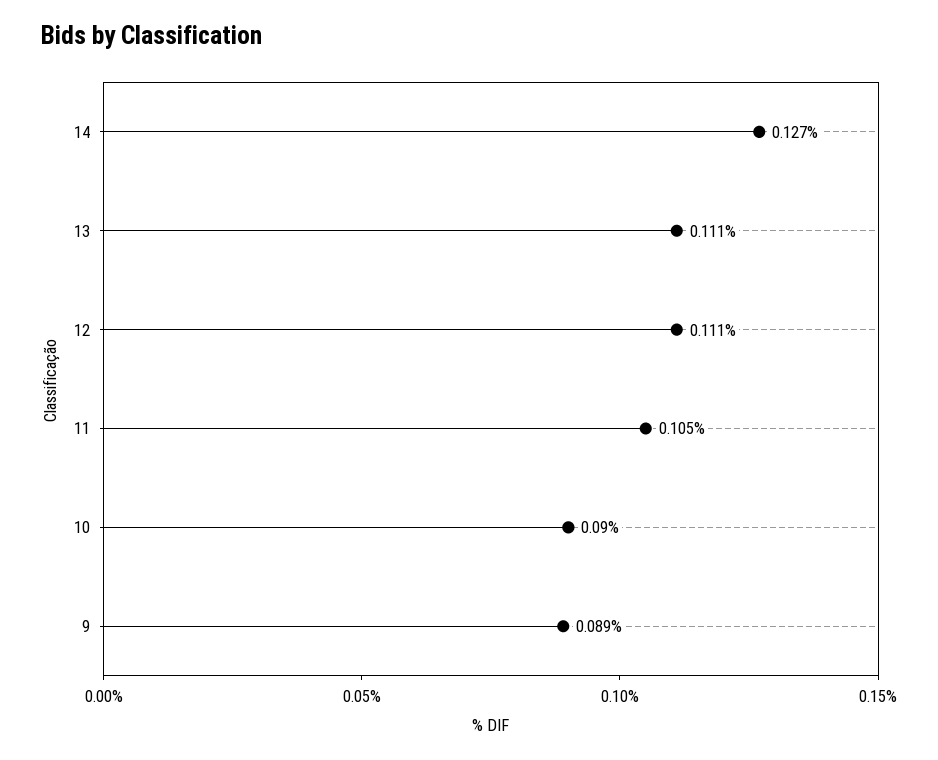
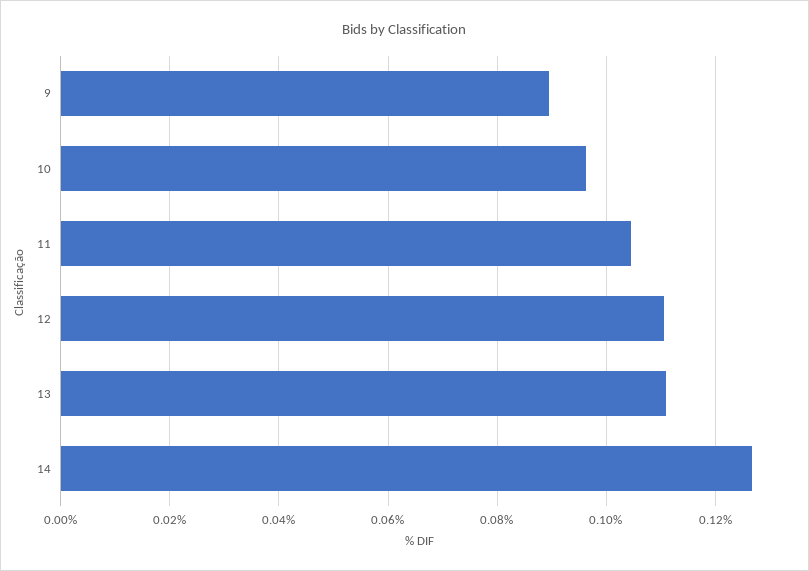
  {
    "14": 0.127,
    "13": 0.111,
    "12": 0.111,
    "11": 0.105,
-   "10": 0.09,
+   "10": 0.096,
    "9": 0.089
  }

